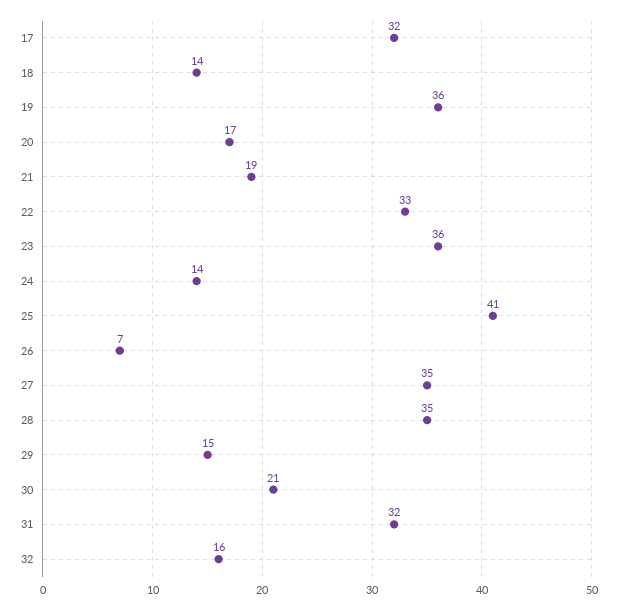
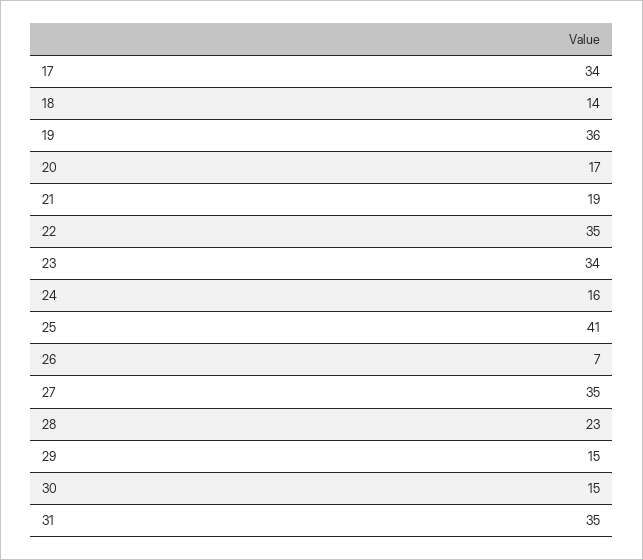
  {
-   "17": 32,
+   "17": 34,
    "18": 14,
    "19": 36,
    "20": 17,
    "21": 19,
-   "22": 33,
+   "22": 35,
-   "23": 36,
+   "23": 34,
-   "24": 14,
+   "24": 16,
    "25": 41,
    "26": 7,
    "27": 35,
-   "28": 35,
+   "28": 23,
    "29": 15,
-   "30": 21,
+   "30": 15,
-   "31": 32,
+   "31": 35
-   "32": 16
  }

